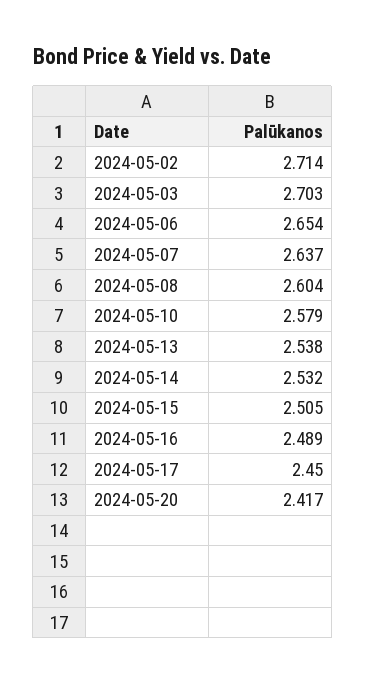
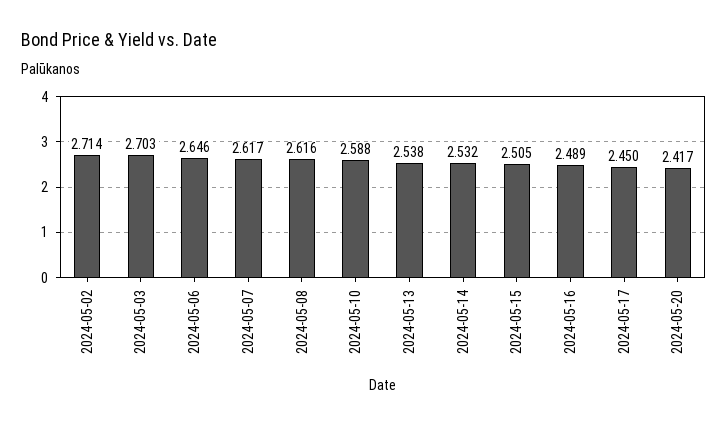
  {
    "2024-05-02": 2.714,
    "2024-05-03": 2.703,
-   "2024-05-06": 2.654,
+   "2024-05-06": 2.646,
-   "2024-05-07": 2.637,
+   "2024-05-07": 2.617,
-   "2024-05-08": 2.604,
+   "2024-05-08": 2.616,
-   "2024-05-10": 2.579,
+   "2024-05-10": 2.588,
    "2024-05-13": 2.538,
    "2024-05-14": 2.532,
    "2024-05-15": 2.505,
    "2024-05-16": 2.489,
    "2024-05-17": 2.45,
    "2024-05-20": 2.417
  }

